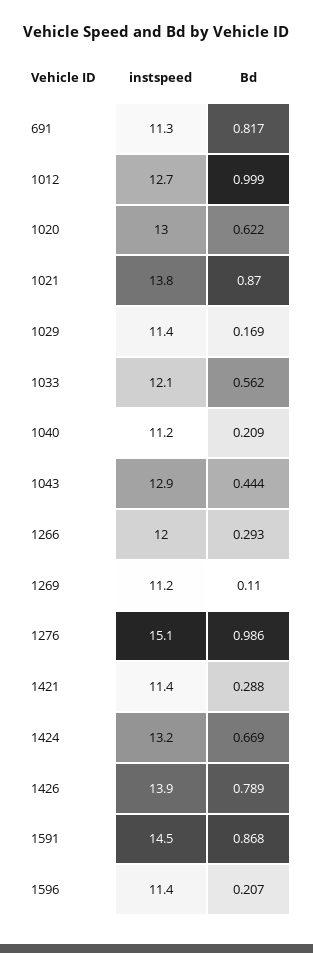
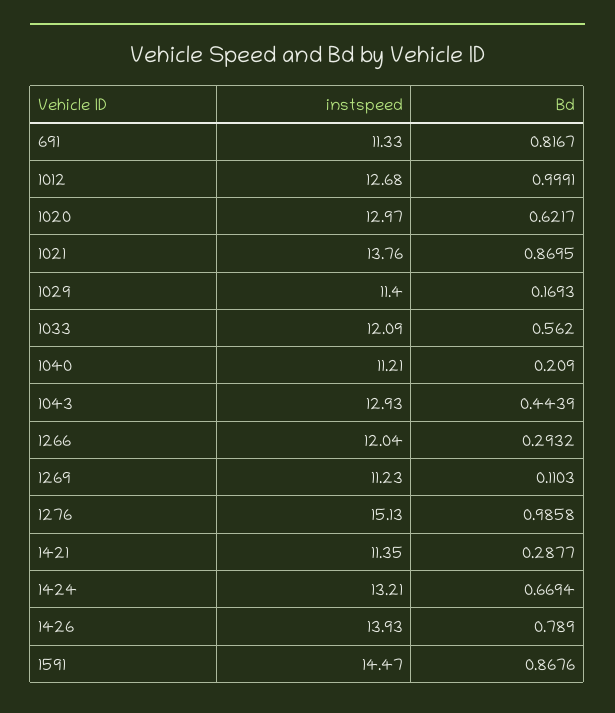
  {
    "instspeed": {
      "691": 11.33,
      "1012": 12.68,
      "1020": 12.97,
      "1021": 13.76,
      "1029": 11.4,
      "1033": 12.09,
      "1040": 11.21,
      "1043": 12.93,
      "1266": 12.04,
      "1269": 11.23,
      "1276": 15.13,
      "1421": 11.35,
      "1424": 13.21,
      "1426": 13.93,
-     "1591": 14.47,
+     "1591": 14.47
-     "1596": 11.4
    },
    "Bd": {
      "691": 0.8167,
      "1012": 0.9991,
      "1020": 0.6217,
      "1021": 0.8695,
      "1029": 0.1693,
      "1033": 0.562,
      "1040": 0.209,
      "1043": 0.4439,
      "1266": 0.2932,
      "1269": 0.1103,
      "1276": 0.9858,
      "1421": 0.2877,
      "1424": 0.6694,
      "1426": 0.789,
-     "1591": 0.8676,
+     "1591": 0.8676
-     "1596": 0.207
    }
  }

